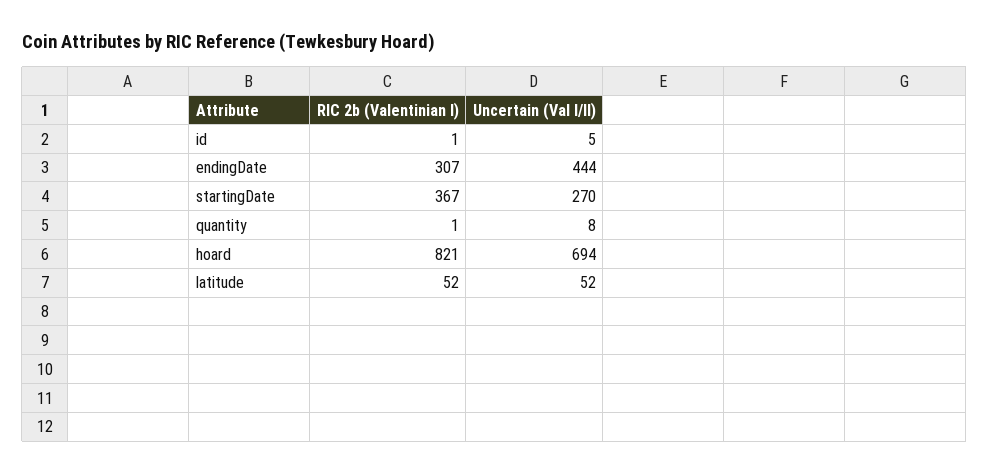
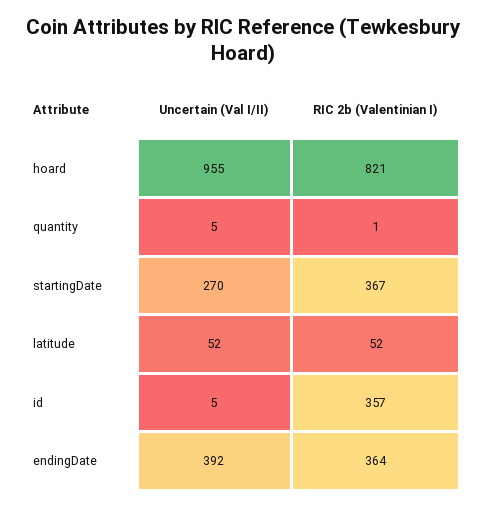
  {
    "RIC 2b (Valentinian I)": {
-     "id": 1,
+     "id": 357,
-     "endingDate": 307,
+     "endingDate": 364,
      "startingDate": 367,
      "quantity": 1,
      "hoard": 821,
      "latitude": 52
    },
    "Uncertain (Val I/II)": {
      "id": 5,
-     "endingDate": 444,
+     "endingDate": 392,
      "startingDate": 270,
-     "quantity": 8,
+     "quantity": 5,
-     "hoard": 694,
+     "hoard": 955,
      "latitude": 52
    }
  }

